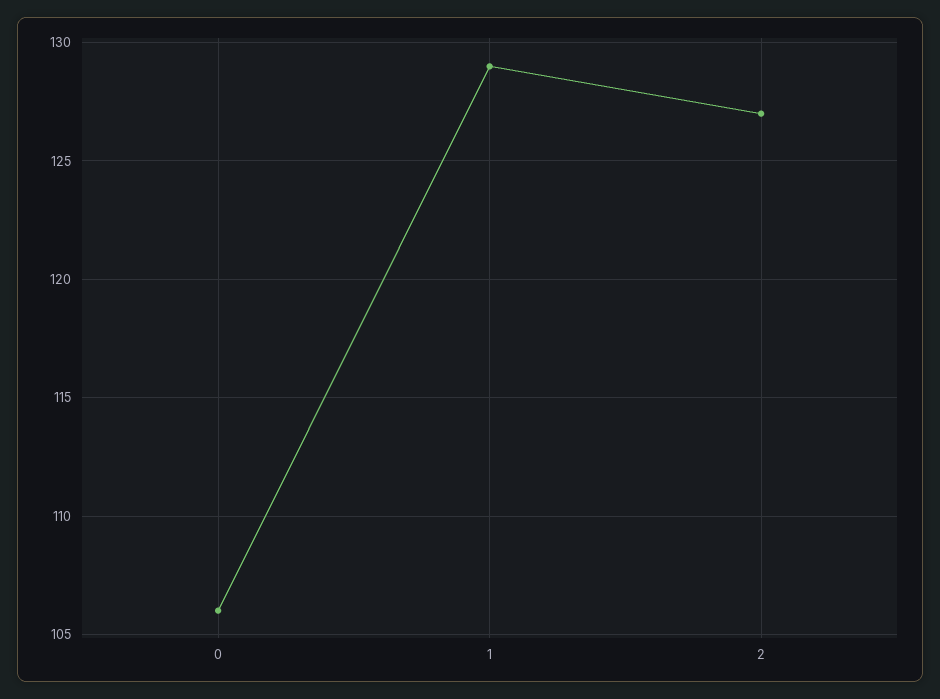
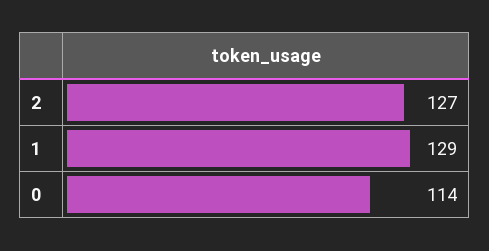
  {
-   "0": 106,
+   "0": 114,
    "1": 129,
    "2": 127
  }

